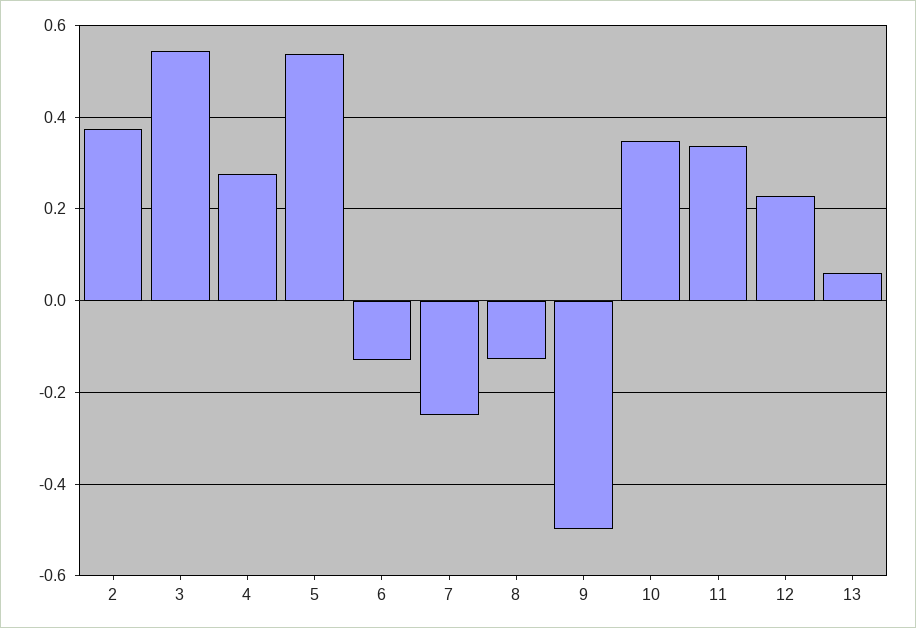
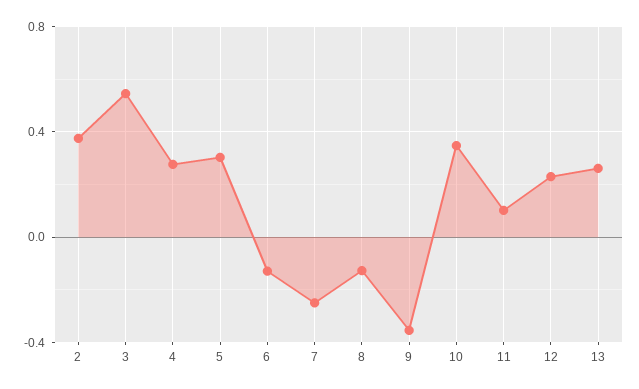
  {
    "2": 0.38,
    "3": 0.54,
    "4": 0.28,
-   "5": 0.54,
+   "5": 0.3,
    "6": -0.12,
    "7": -0.24,
    "8": -0.12,
-   "9": -0.5,
+   "9": -0.35,
    "10": 0.34,
-   "11": 0.34,
+   "11": 0.1,
    "12": 0.22,
-   "13": 0.06
+   "13": 0.25
  }

